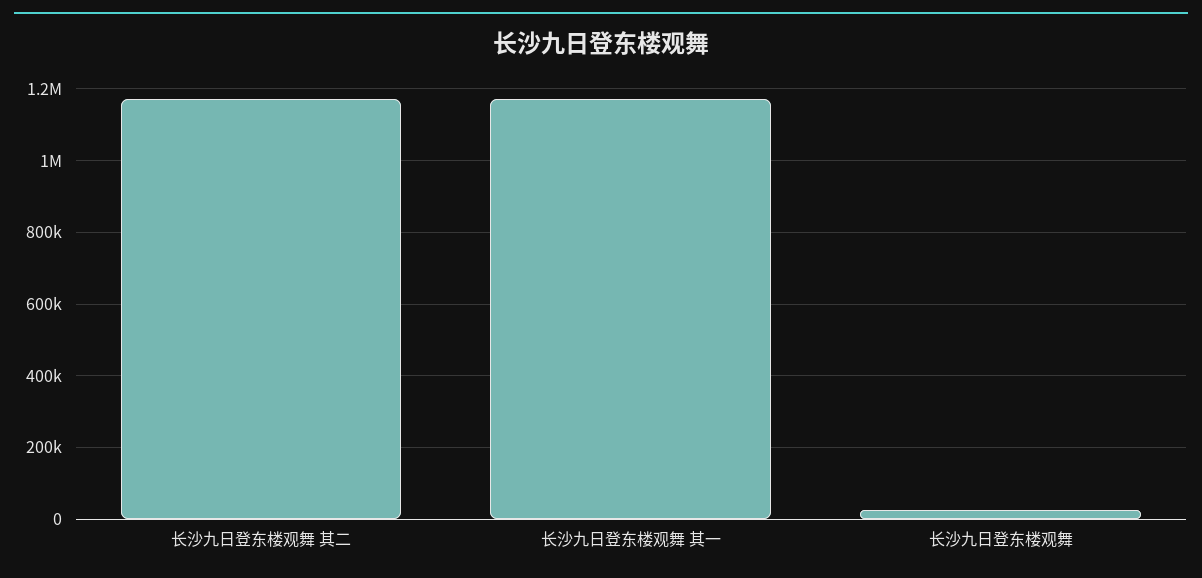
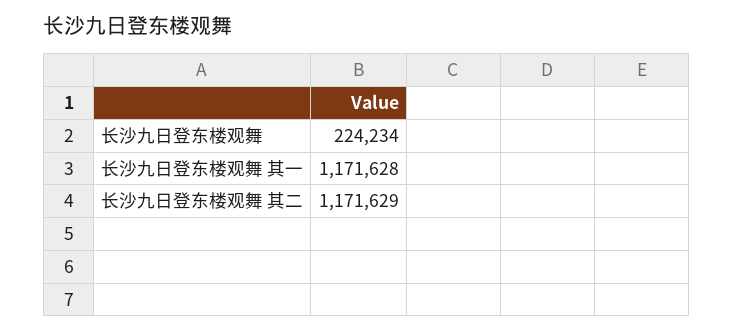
  {
    "长沙九日登东楼观舞 其二": 1171629,
    "长沙九日登东楼观舞 其一": 1171628,
-   "长沙九日登东楼观舞": 20000
+   "长沙九日登东楼观舞": 224234
  }

